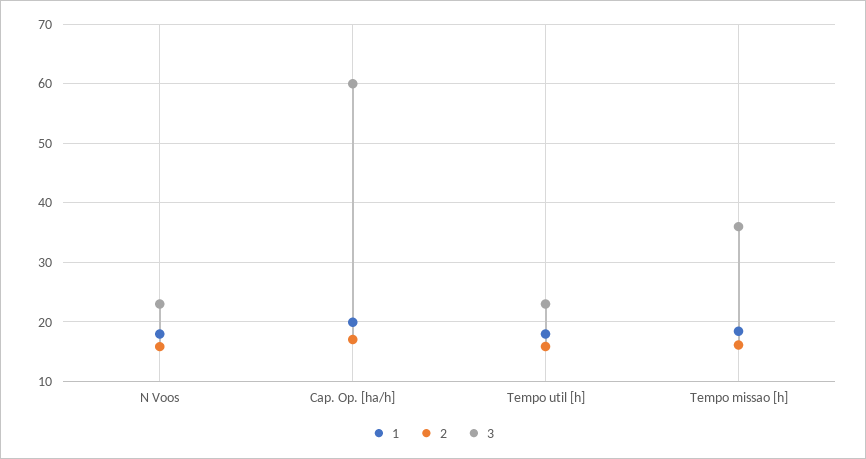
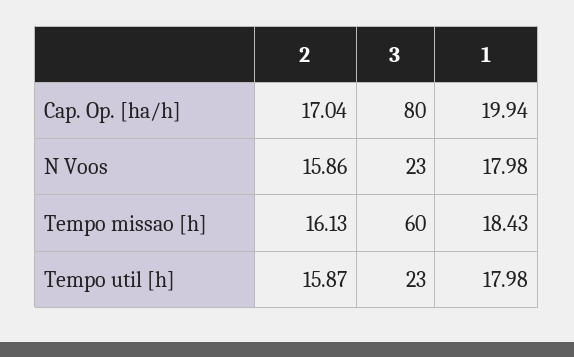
  {
    "1": {
      "N Voos": 17.98,
      "Cap. Op. [ha/h]": 19.94,
      "Tempo util [h]": 17.98,
      "Tempo missao [h]": 18.43
    },
    "2": {
      "N Voos": 15.86,
      "Cap. Op. [ha/h]": 17.04,
      "Tempo util [h]": 15.87,
      "Tempo missao [h]": 16.13
    },
    "3": {
      "N Voos": 23,
-     "Cap. Op. [ha/h]": 60,
+     "Cap. Op. [ha/h]": 80,
      "Tempo util [h]": 23,
-     "Tempo missao [h]": 36
+     "Tempo missao [h]": 60
    }
  }

